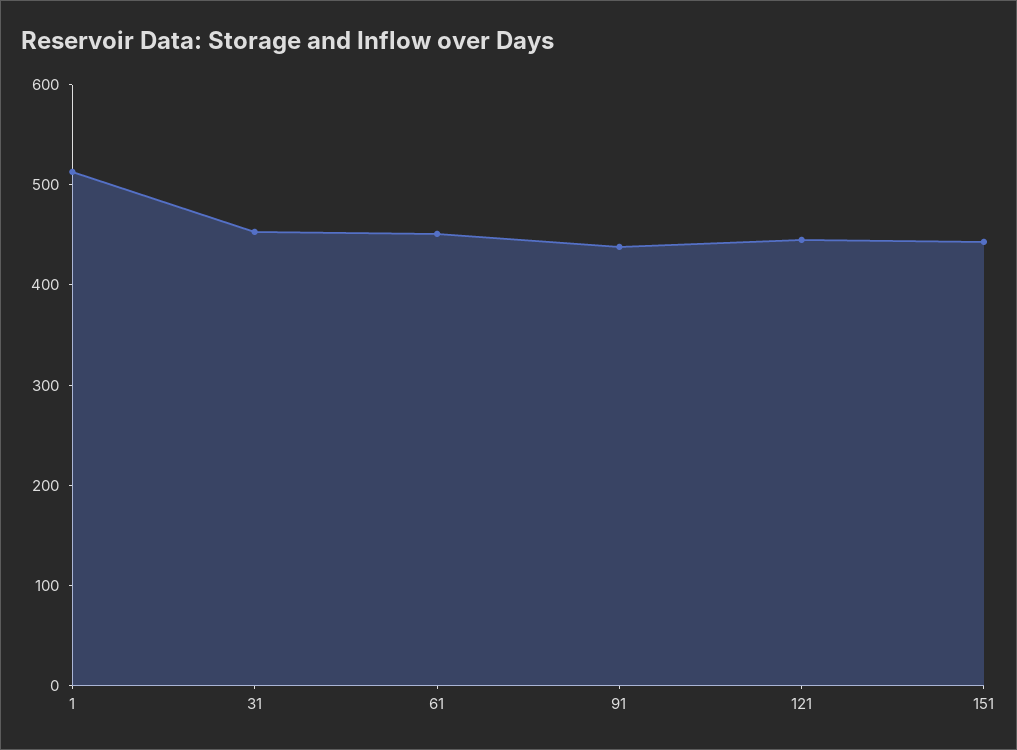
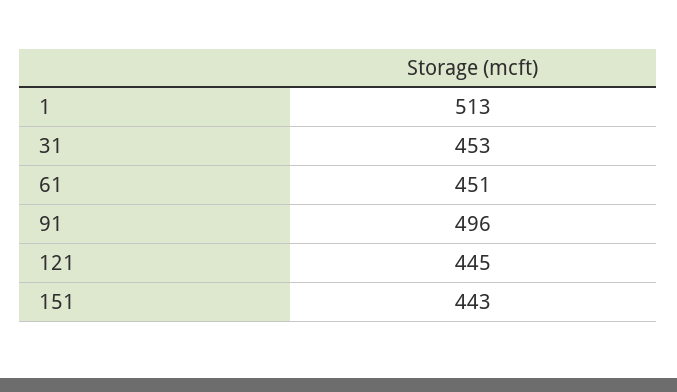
  {
    "1": 513,
    "31": 453,
    "61": 451,
-   "91": 440,
+   "91": 496,
    "121": 445,
    "151": 443
  }

